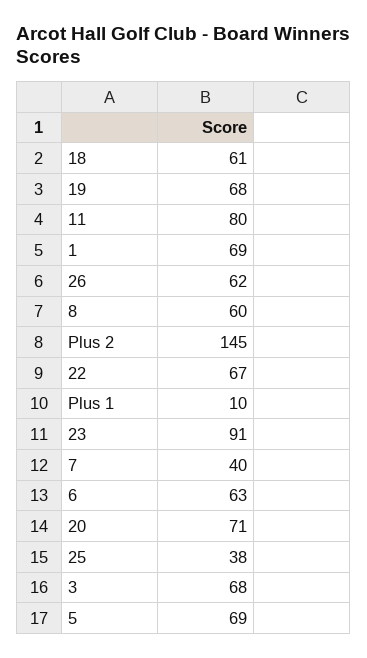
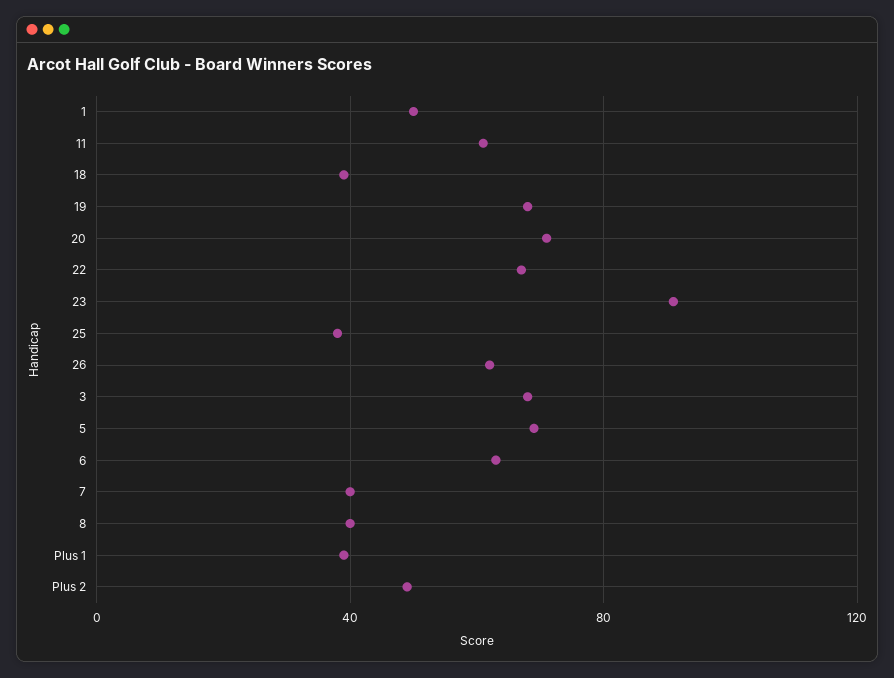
  {
-   "18": 61,
+   "18": 40,
    "19": 68,
-   "11": 80,
+   "11": 60,
-   "1": 69,
+   "1": 50,
    "26": 62,
-   "8": 60,
+   "8": 40,
-   "Plus 2": 145,
+   "Plus 2": 50,
    "22": 67,
-   "Plus 1": 10,
+   "Plus 1": 40,
    "23": 91,
    "7": 40,
    "6": 63,
    "20": 71,
    "25": 38,
    "3": 68,
    "5": 69
  }

